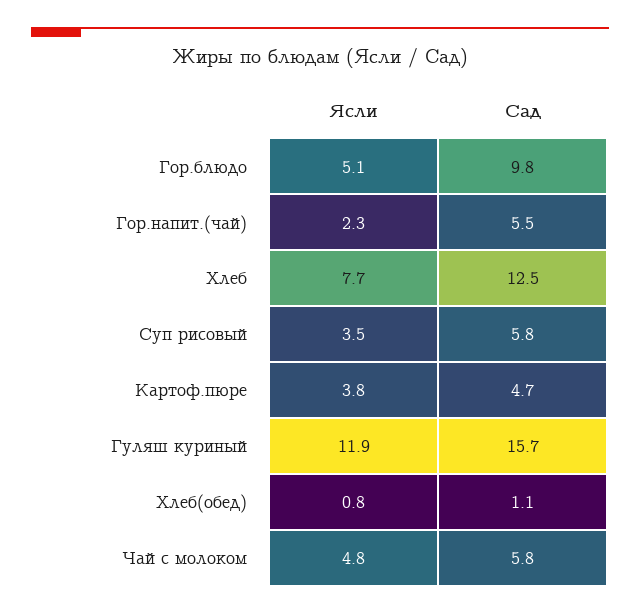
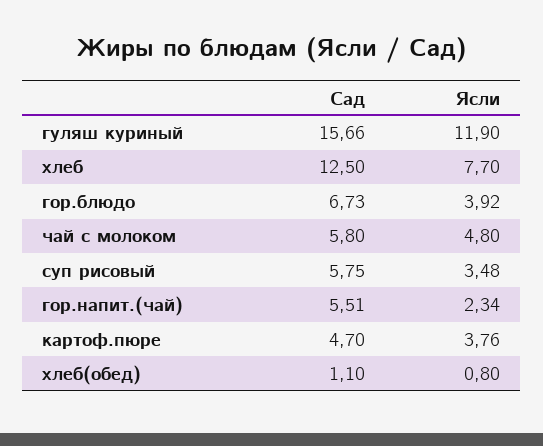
  {
    "Ясли": {
-     "Гор.блюдо": 5.1,
+     "Гор.блюдо": 3.92,
      "Гор.напит.(чай)": 2.34,
      "Хлеб": 7.7,
      "Суп рисовый": 3.48,
      "Картоф.пюре": 3.76,
      "Гуляш куриный": 11.9,
      "Хлеб(обед)": 0.8,
      "Чай с молоком": 4.8
    },
    "Сад": {
-     "Гор.блюдо": 9.8,
+     "Гор.блюдо": 6.73,
      "Гор.напит.(чай)": 5.51,
      "Хлеб": 12.5,
      "Суп рисовый": 5.75,
      "Картоф.пюре": 4.7,
      "Гуляш куриный": 15.66,
      "Хлеб(обед)": 1.1,
      "Чай с молоком": 5.8
    }
  }

